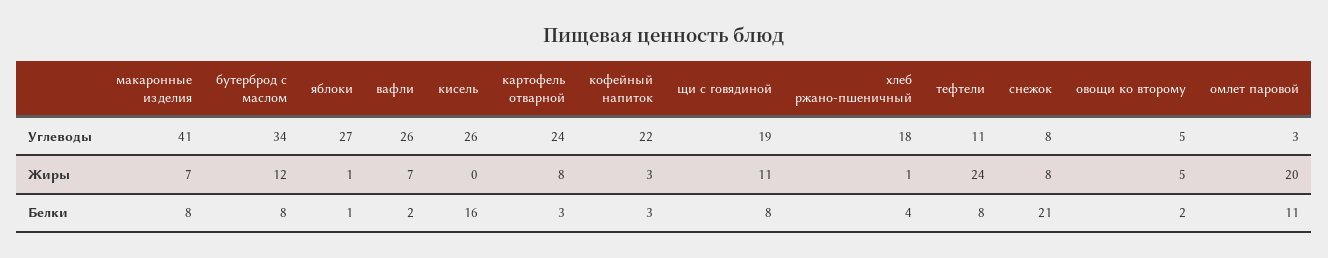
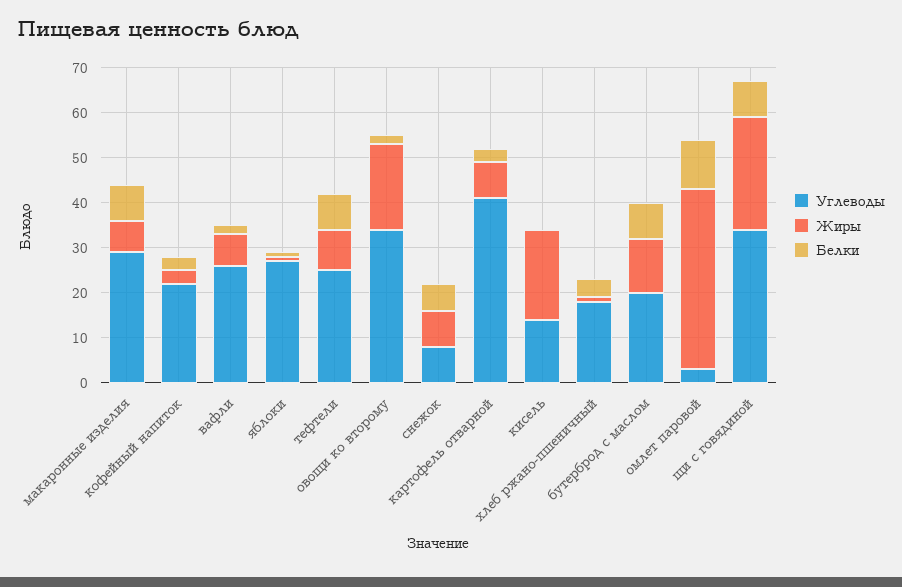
  {
    "Углеводы": {
-     "макаронные изделия": 41,
+     "макаронные изделия": 30,
-     "бутерброд с маслом": 34,
+     "бутерброд с маслом": 20,
      "яблоки": 27,
      "вафли": 26,
-     "кисель": 26,
+     "кисель": 15,
-     "картофель отварной": 24,
+     "картофель отварной": 40,
      "кофейный напиток": 22,
-     "щи с говядиной": 19,
+     "щи с говядиной": 35,
      "хлеб ржано-пшеничный": 18,
-     "тефтели": 11,
+     "тефтели": 25,
      "снежок": 8,
-     "овощи ко второму": 5,
+     "овощи ко второму": 35,
      "омлет паровой": 3
    },
    "Жиры": {
      "макаронные изделия": 7,
      "бутерброд с маслом": 12,
      "яблоки": 1,
      "вафли": 7,
-     "кисель": 0,
+     "кисель": 20,
      "картофель отварной": 8,
      "кофейный напиток": 3,
-     "щи с говядиной": 11,
+     "щи с говядиной": 25,
      "хлеб ржано-пшеничный": 1,
-     "тефтели": 24,
+     "тефтели": 10,
      "снежок": 8,
-     "овощи ко второму": 5,
+     "овощи ко второму": 20,
-     "омлет паровой": 20
+     "омлет паровой": 40
    },
    "Белки": {
      "макаронные изделия": 8,
      "бутерброд с маслом": 8,
      "яблоки": 1,
      "вафли": 2,
-     "кисель": 16,
+     "кисель": 0,
      "картофель отварной": 3,
      "кофейный напиток": 3,
      "щи с говядиной": 8,
      "хлеб ржано-пшеничный": 4,
      "тефтели": 8,
-     "снежок": 21,
+     "снежок": 5,
      "овощи ко второму": 2,
      "омлет паровой": 11
    }
  }

